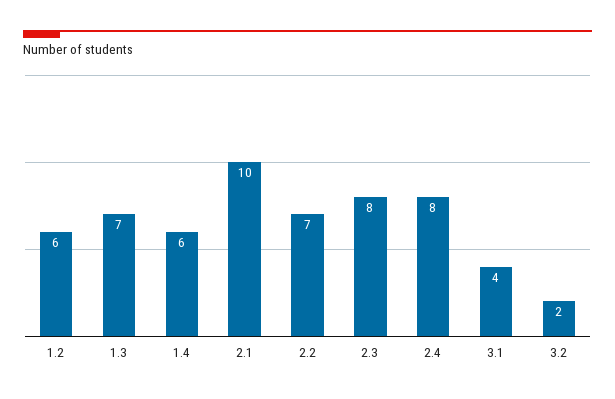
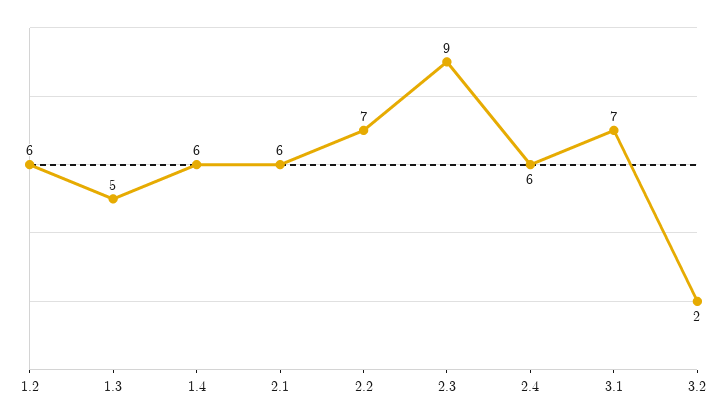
  {
    "1.2": 6,
-   "1.3": 7,
+   "1.3": 5,
    "1.4": 6,
-   "2.1": 10,
+   "2.1": 6,
    "2.2": 7,
-   "2.3": 8,
+   "2.3": 9,
-   "2.4": 8,
+   "2.4": 6,
-   "3.1": 4,
+   "3.1": 7,
    "3.2": 2
  }

